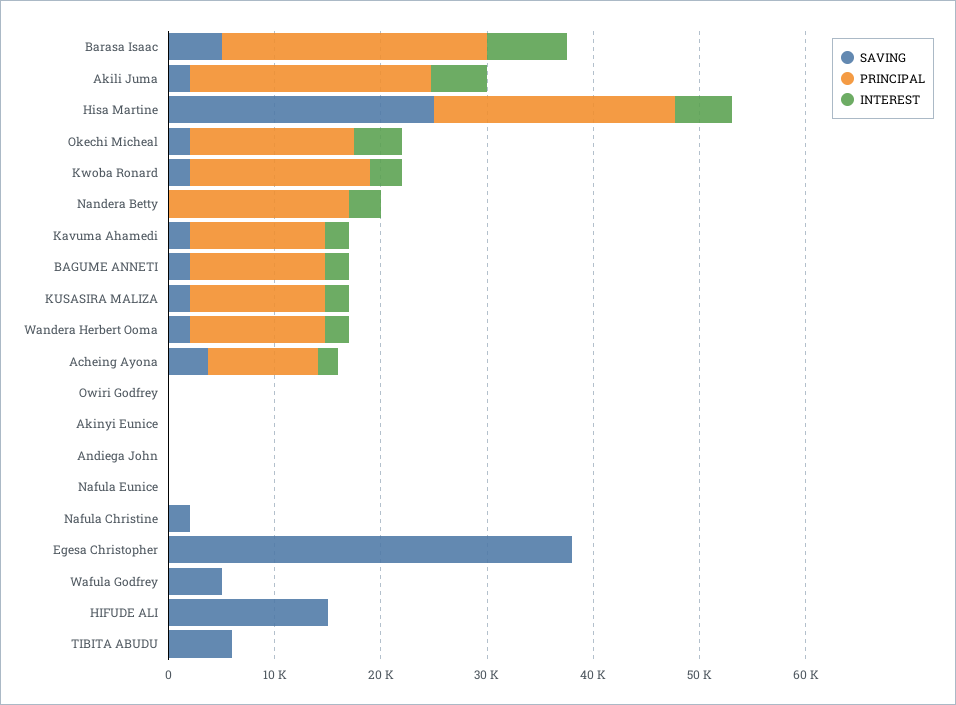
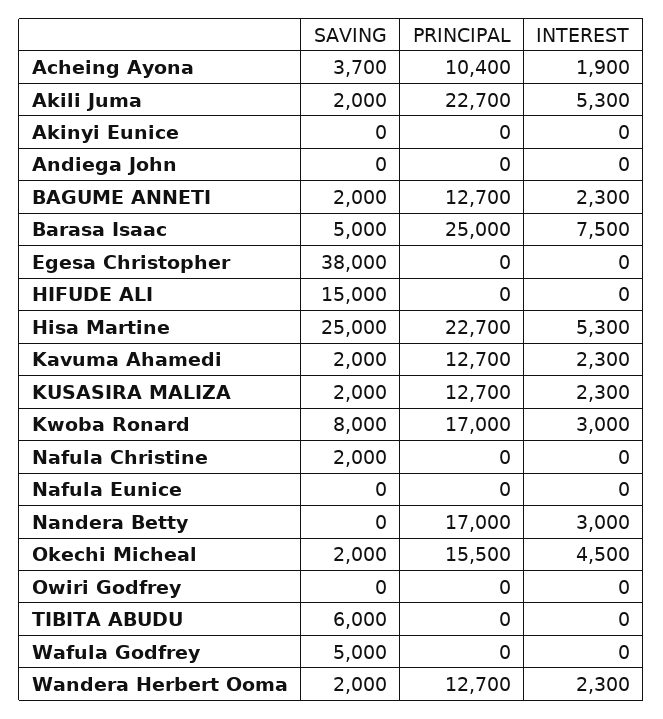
  {
    "SAVING": {
      "Barasa Isaac": 5000,
      "Akili Juma": 2000,
      "Hisa Martine": 25000,
      "Okechi Micheal": 2000,
-     "Kwoba Ronard": 2000,
+     "Kwoba Ronard": 8000,
      "Nandera Betty": 0,
      "Kavuma Ahamedi": 2000,
      "BAGUME ANNETI": 2000,
      "KUSASIRA MALIZA": 2000,
      "Wandera Herbert Ooma": 2000,
      "Acheing Ayona": 3700,
      "Owiri Godfrey": 0,
      "Akinyi Eunice": 0,
      "Andiega John": 0,
      "Nafula Eunice": 0,
      "Nafula Christine": 2000,
      "Egesa Christopher": 38000,
      "Wafula Godfrey": 5000,
      "HIFUDE ALI": 15000,
      "TIBITA ABUDU": 6000
    },
    "PRINCIPAL": {
      "Barasa Isaac": 25000,
      "Akili Juma": 22700,
      "Hisa Martine": 22700,
      "Okechi Micheal": 15500,
      "Kwoba Ronard": 17000,
      "Nandera Betty": 17000,
      "Kavuma Ahamedi": 12700,
      "BAGUME ANNETI": 12700,
      "KUSASIRA MALIZA": 12700,
      "Wandera Herbert Ooma": 12700,
      "Acheing Ayona": 10400,
      "Owiri Godfrey": 0,
      "Akinyi Eunice": 0,
      "Andiega John": 0,
      "Nafula Eunice": 0,
      "Nafula Christine": 0,
      "Egesa Christopher": 0,
      "Wafula Godfrey": 0,
      "HIFUDE ALI": 0,
      "TIBITA ABUDU": 0
    },
    "INTEREST": {
      "Barasa Isaac": 7500,
      "Akili Juma": 5300,
      "Hisa Martine": 5300,
      "Okechi Micheal": 4500,
      "Kwoba Ronard": 3000,
      "Nandera Betty": 3000,
      "Kavuma Ahamedi": 2300,
      "BAGUME ANNETI": 2300,
      "KUSASIRA MALIZA": 2300,
      "Wandera Herbert Ooma": 2300,
      "Acheing Ayona": 1900,
      "Owiri Godfrey": 0,
      "Akinyi Eunice": 0,
      "Andiega John": 0,
      "Nafula Eunice": 0,
      "Nafula Christine": 0,
      "Egesa Christopher": 0,
      "Wafula Godfrey": 0,
      "HIFUDE ALI": 0,
      "TIBITA ABUDU": 0
    }
  }

